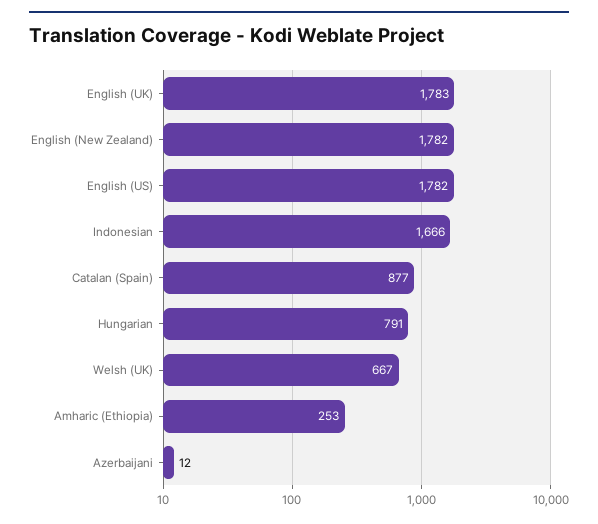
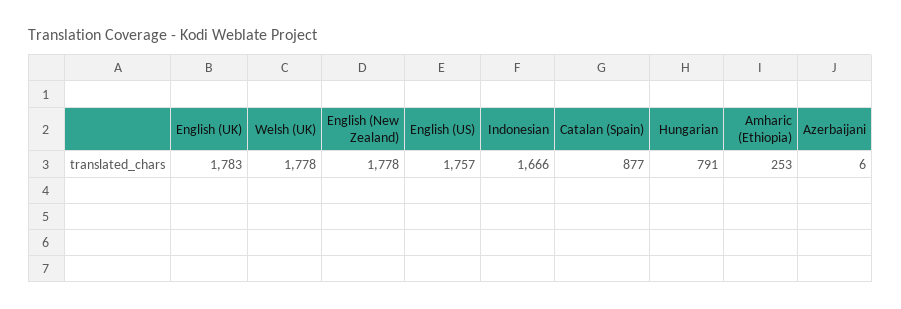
  {
    "English (UK)": 1783,
-   "English (New Zealand)": 1782,
+   "English (New Zealand)": 1778,
-   "English (US)": 1782,
+   "English (US)": 1757,
    "Indonesian": 1666,
    "Catalan (Spain)": 877,
    "Hungarian": 791,
-   "Welsh (UK)": 667,
+   "Welsh (UK)": 1778,
    "Amharic (Ethiopia)": 253,
-   "Azerbaijani": 12
+   "Azerbaijani": 6
  }

